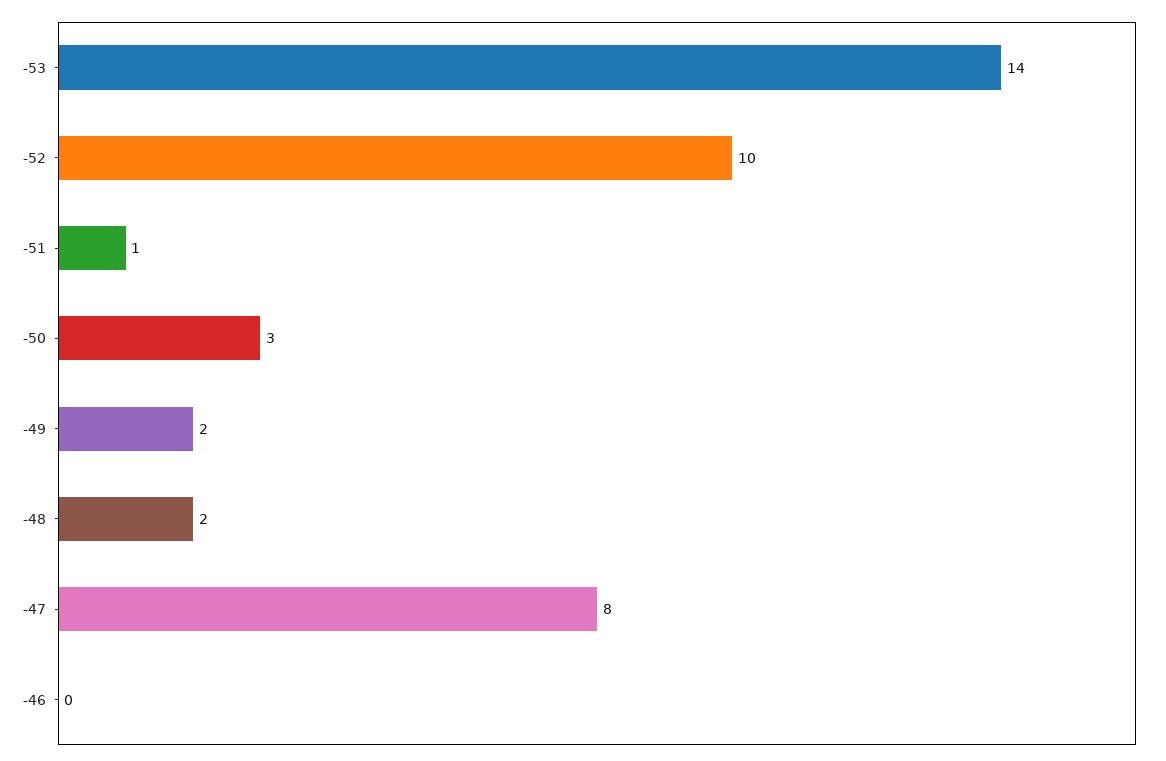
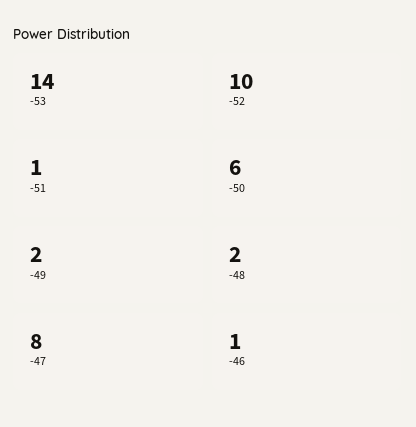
  {
    "-53": 14,
    "-52": 10,
    "-51": 1,
-   "-50": 3,
+   "-50": 6,
    "-49": 2,
    "-48": 2,
    "-47": 8,
-   "-46": 0
+   "-46": 1
  }

